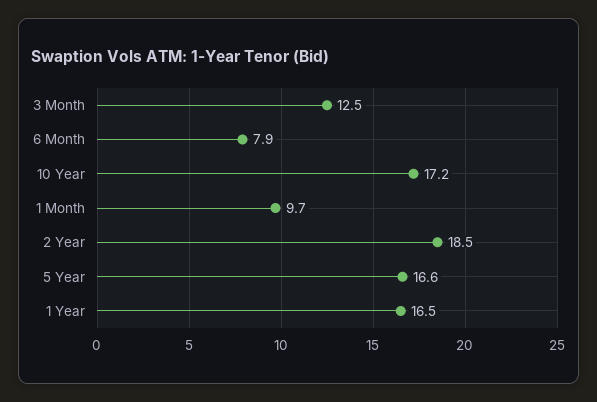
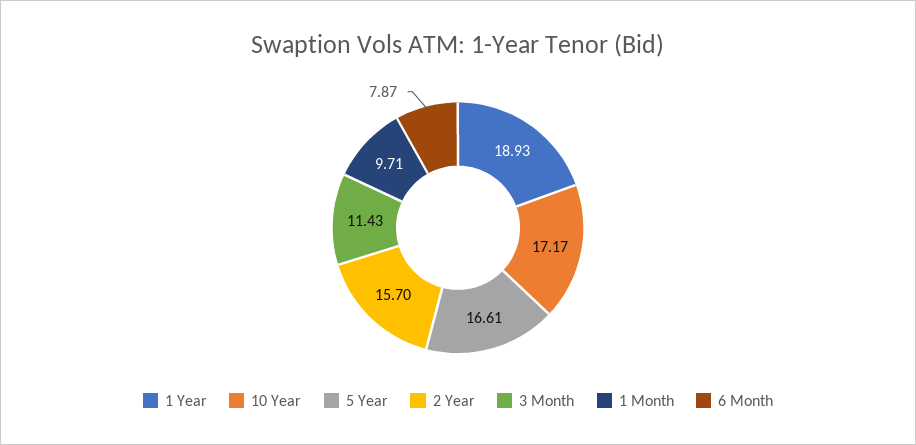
  {
-   "3 Month": 12.5,
+   "3 Month": 11.43,
    "6 Month": 7.87,
    "10 Year": 17.17,
    "1 Month": 9.71,
-   "2 Year": 18.5,
+   "2 Year": 15.7,
    "5 Year": 16.61,
-   "1 Year": 16.5
+   "1 Year": 18.93
  }

